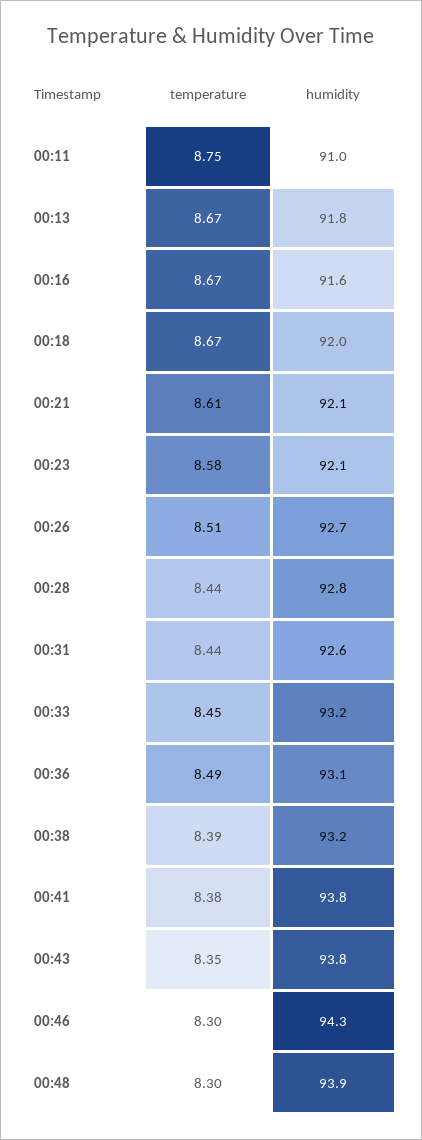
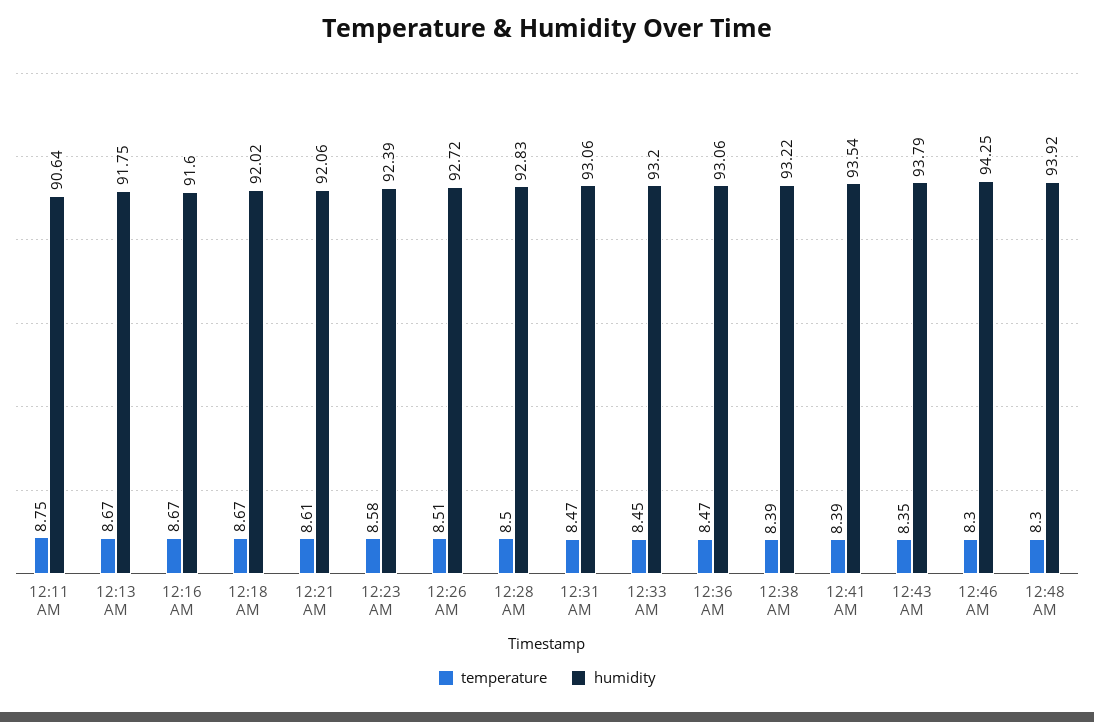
  {
    "temperature": {
      "00:11": 8.75,
      "00:13": 8.67,
      "00:16": 8.67,
      "00:18": 8.67,
      "00:21": 8.61,
      "00:23": 8.58,
      "00:26": 8.51,
-     "00:28": 8.44,
+     "00:28": 8.5,
-     "00:31": 8.44,
+     "00:31": 8.47,
      "00:33": 8.45,
-     "00:36": 8.49,
+     "00:36": 8.47,
      "00:38": 8.39,
-     "00:41": 8.38,
+     "00:41": 8.39,
      "00:43": 8.35,
      "00:46": 8.3,
      "00:48": 8.3
    },
    "humidity": {
-     "00:11": 91,
+     "00:11": 90.64,
      "00:13": 91.75,
      "00:16": 91.6,
      "00:18": 92.02,
      "00:21": 92.06,
-     "00:23": 92.1,
+     "00:23": 92.39,
      "00:26": 92.72,
      "00:28": 92.83,
-     "00:31": 92.6,
+     "00:31": 93.06,
      "00:33": 93.2,
      "00:36": 93.06,
      "00:38": 93.22,
-     "00:41": 93.8,
+     "00:41": 93.54,
      "00:43": 93.79,
      "00:46": 94.25,
      "00:48": 93.92
    }
  }

